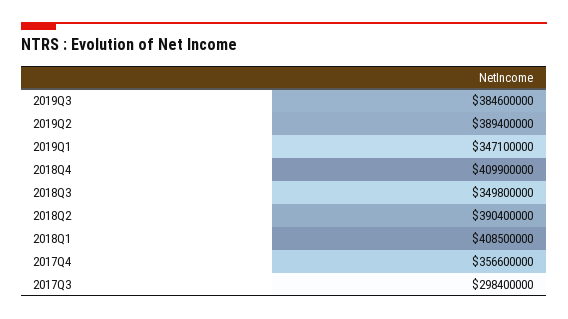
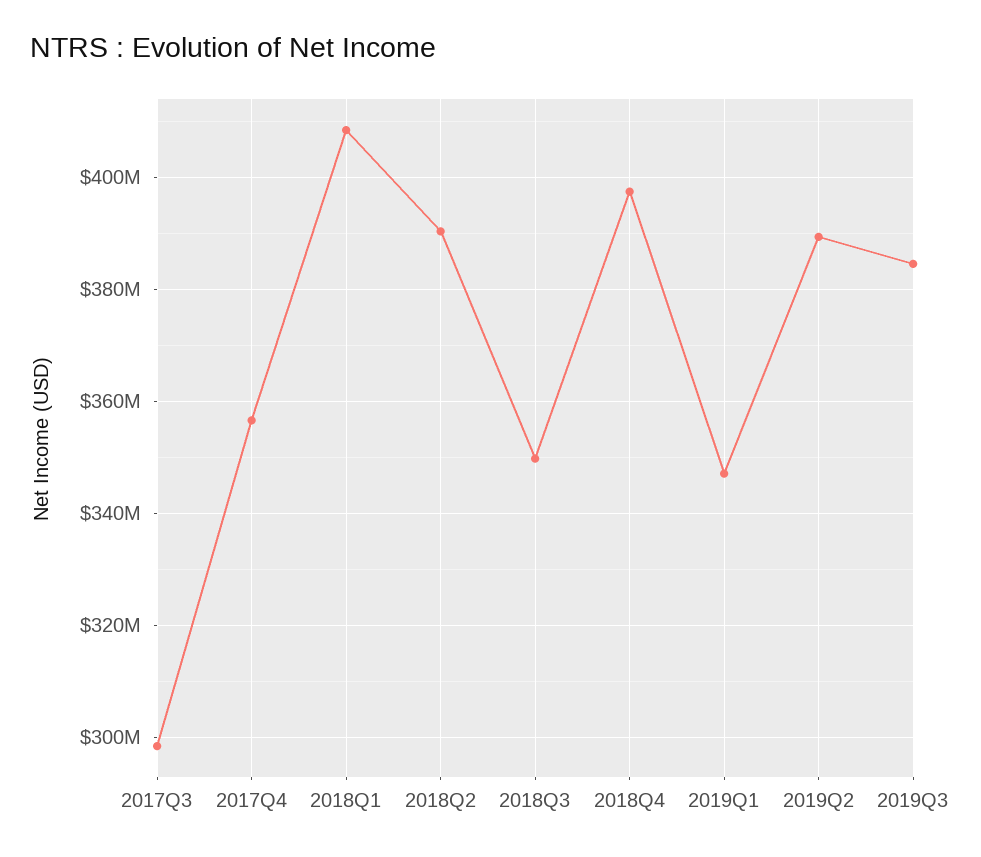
  {
    "2019Q3": 384600000,
    "2019Q2": 389400000,
    "2019Q1": 347100000,
-   "2018Q4": 409900000,
+   "2018Q4": 398000000,
    "2018Q3": 349800000,
    "2018Q2": 390400000,
    "2018Q1": 408500000,
    "2017Q4": 356600000,
    "2017Q3": 298400000
  }

